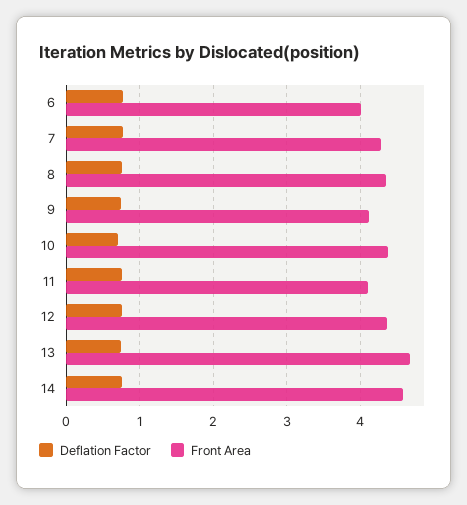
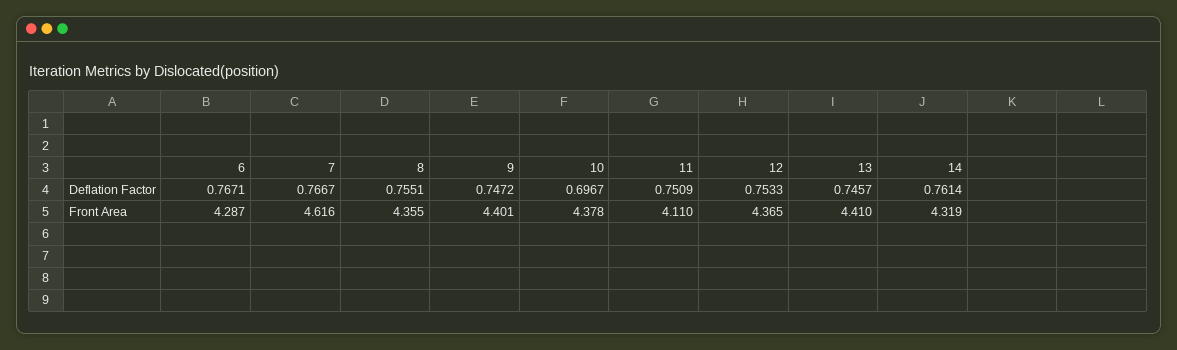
  {
    "Deflation Factor": {
      "6": 0.7671,
      "7": 0.7667,
      "8": 0.7551,
      "9": 0.7472,
      "10": 0.6967,
      "11": 0.7509,
      "12": 0.7533,
      "13": 0.7457,
      "14": 0.7614
    },
    "Front Area": {
-     "6": 4,
+     "6": 4.287,
-     "7": 4.3,
+     "7": 4.616,
      "8": 4.355,
-     "9": 4.1,
+     "9": 4.401,
      "10": 4.378,
      "11": 4.11,
      "12": 4.365,
-     "13": 4.7,
+     "13": 4.41,
-     "14": 4.6
+     "14": 4.319
    }
  }

